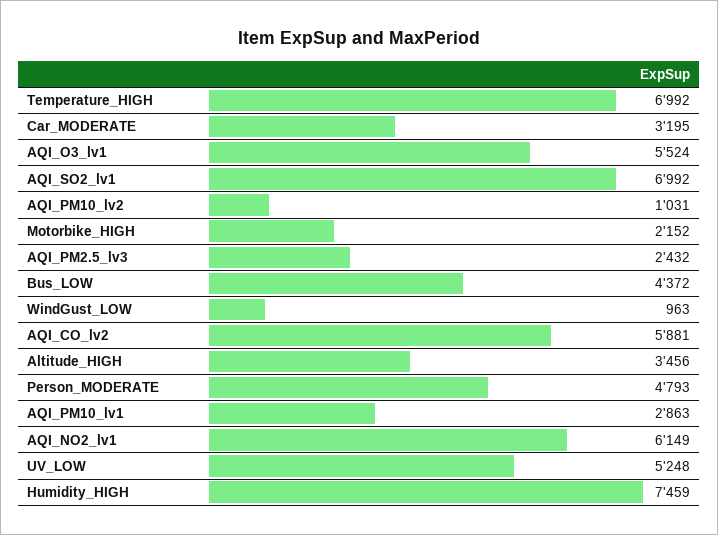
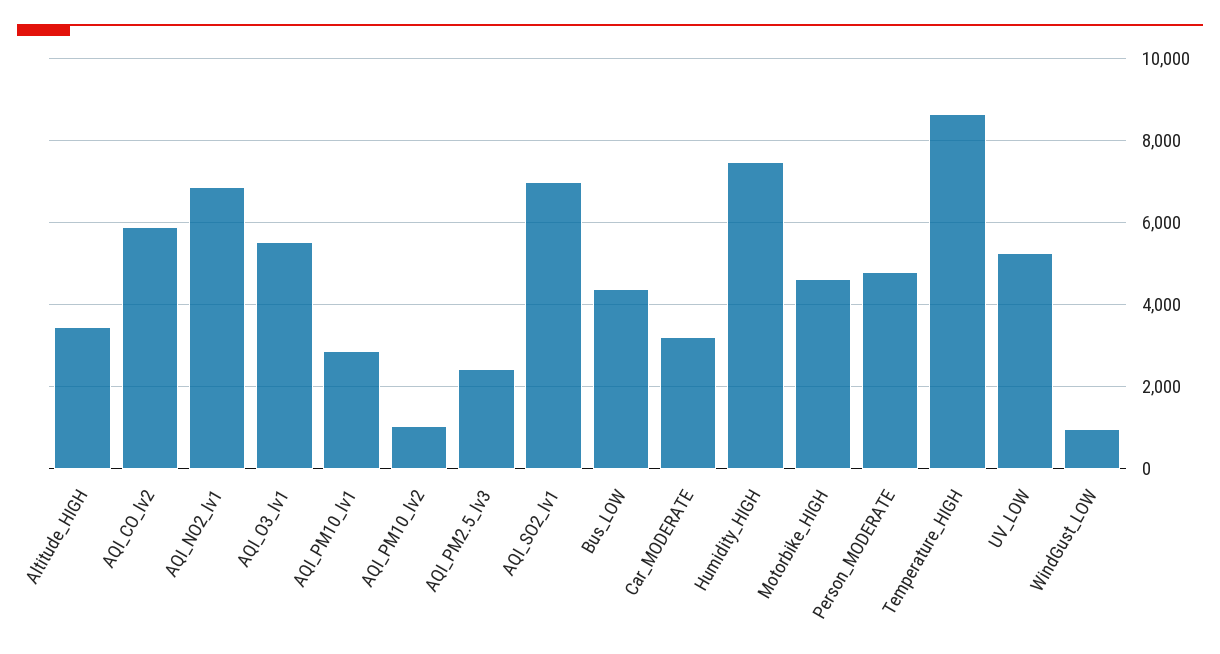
  {
-   "Temperature_HIGH": 6992,
+   "Temperature_HIGH": 8600,
    "Car_MODERATE": 3195,
    "AQI_O3_lv1": 5524,
    "AQI_SO2_lv1": 6992,
    "AQI_PM10_lv2": 1031,
-   "Motorbike_HIGH": 2152,
+   "Motorbike_HIGH": 4600,
    "AQI_PM2.5_lv3": 2432,
    "Bus_LOW": 4372,
    "WindGust_LOW": 963,
    "AQI_CO_lv2": 5881,
    "Altitude_HIGH": 3456,
    "Person_MODERATE": 4793,
    "AQI_PM10_lv1": 2863,
-   "AQI_NO2_lv1": 6149,
+   "AQI_NO2_lv1": 6800,
    "UV_LOW": 5248,
    "Humidity_HIGH": 7459
  }

